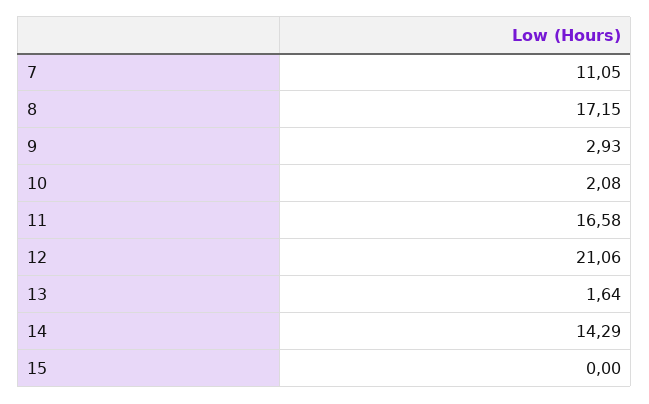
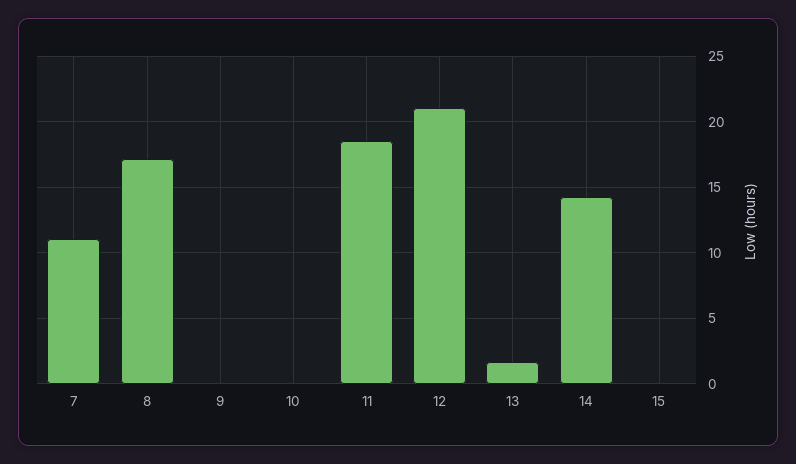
  {
    "7": 11.05,
    "8": 17.15,
-   "9": 2.93,
+   "9": 0,
-   "10": 2.08,
+   "10": 0,
-   "11": 16.58,
+   "11": 18.5,
    "12": 21.06,
    "13": 1.64,
    "14": 14.29,
    "15": 0
  }

